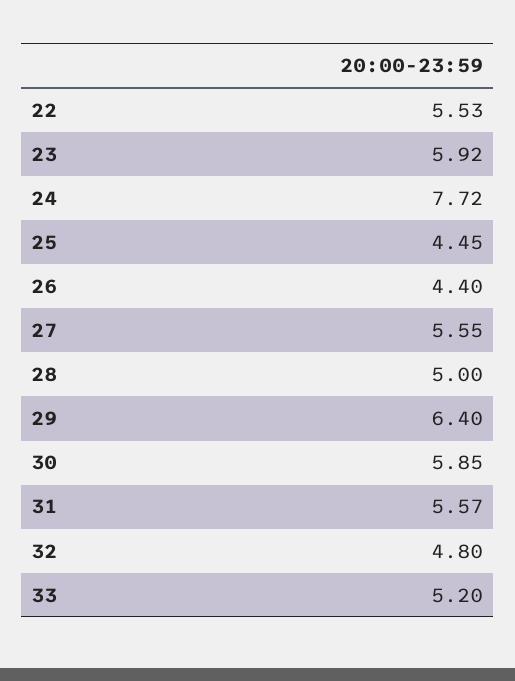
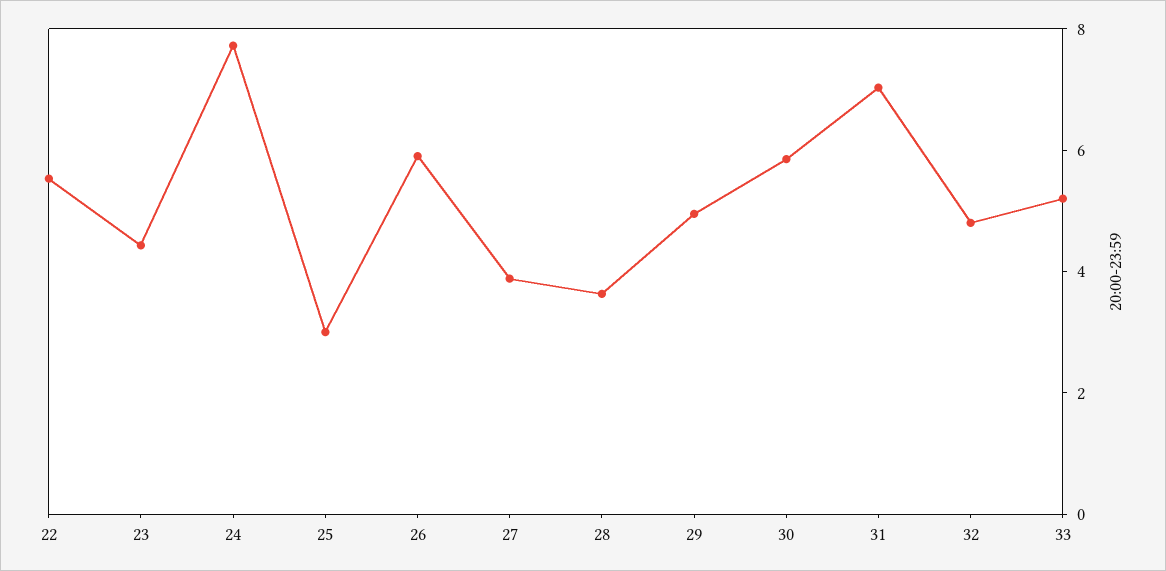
  {
    "22": 5.53,
-   "23": 5.92,
+   "23": 4.5,
    "24": 7.72,
-   "25": 4.45,
+   "25": 3,
-   "26": 4.4,
+   "26": 6,
-   "27": 5.55,
+   "27": 4,
-   "28": 5,
+   "28": 3.5,
-   "29": 6.4,
+   "29": 5,
    "30": 5.85,
-   "31": 5.57,
+   "31": 7,
    "32": 4.8,
    "33": 5.2
  }

